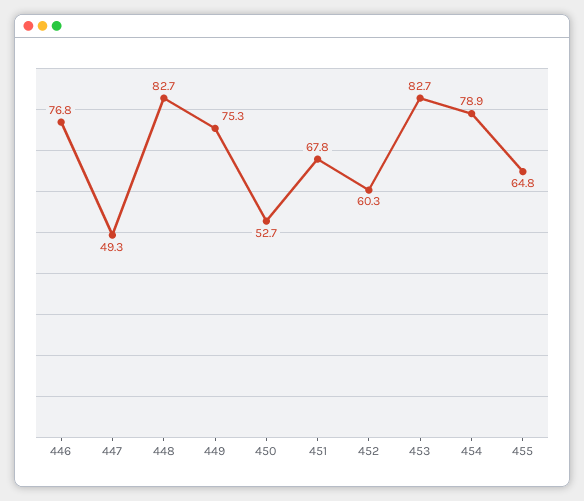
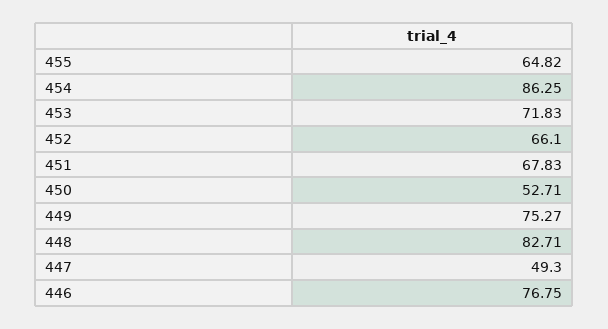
  {
    "446": 76.75,
    "447": 49.3,
    "448": 82.71,
    "449": 75.27,
    "450": 52.71,
    "451": 67.83,
-   "452": 60.3,
+   "452": 66.1,
-   "453": 82.7,
+   "453": 71.83,
-   "454": 78.9,
+   "454": 86.25,
    "455": 64.82
  }

